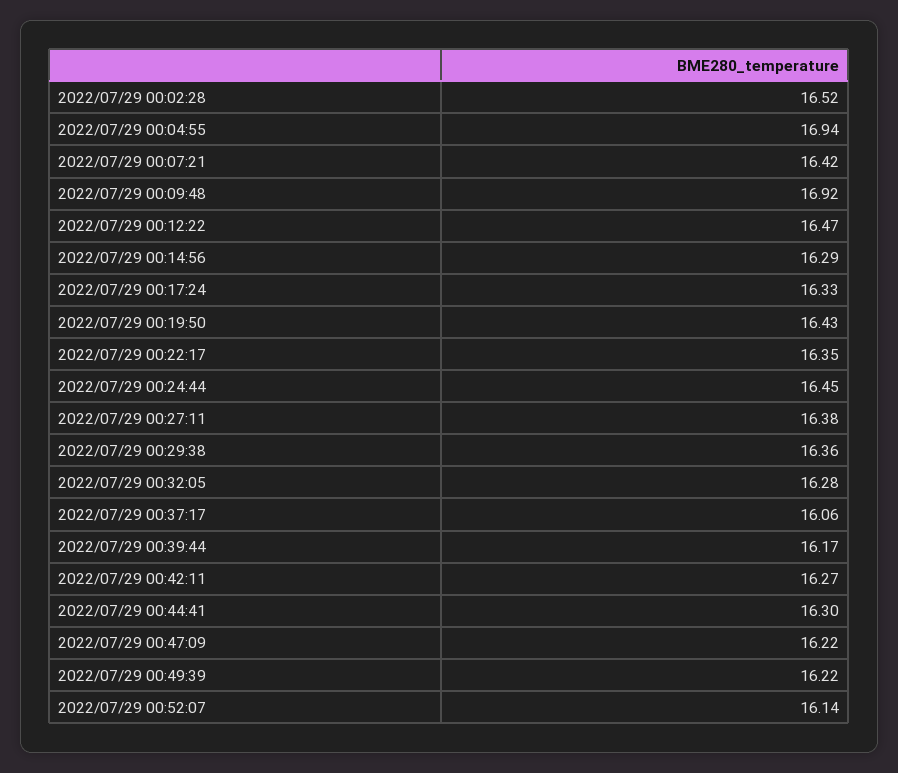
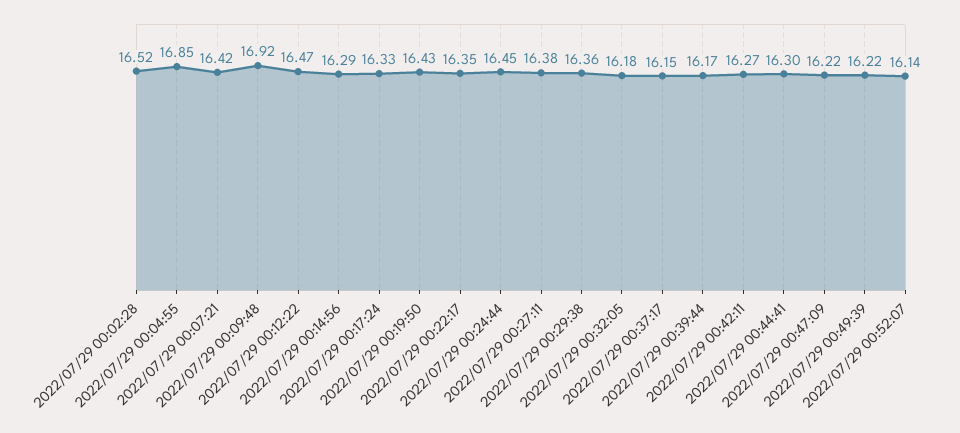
  {
    "2022/07/29 00:02:28": 16.52,
-   "2022/07/29 00:04:55": 16.94,
+   "2022/07/29 00:04:55": 16.85,
    "2022/07/29 00:07:21": 16.42,
    "2022/07/29 00:09:48": 16.92,
    "2022/07/29 00:12:22": 16.47,
    "2022/07/29 00:14:56": 16.29,
    "2022/07/29 00:17:24": 16.33,
    "2022/07/29 00:19:50": 16.43,
    "2022/07/29 00:22:17": 16.35,
    "2022/07/29 00:24:44": 16.45,
    "2022/07/29 00:27:11": 16.38,
    "2022/07/29 00:29:38": 16.36,
-   "2022/07/29 00:32:05": 16.28,
+   "2022/07/29 00:32:05": 16.18,
-   "2022/07/29 00:37:17": 16.06,
+   "2022/07/29 00:37:17": 16.15,
    "2022/07/29 00:39:44": 16.17,
    "2022/07/29 00:42:11": 16.27,
    "2022/07/29 00:44:41": 16.3,
    "2022/07/29 00:47:09": 16.22,
    "2022/07/29 00:49:39": 16.22,
    "2022/07/29 00:52:07": 16.14
  }

